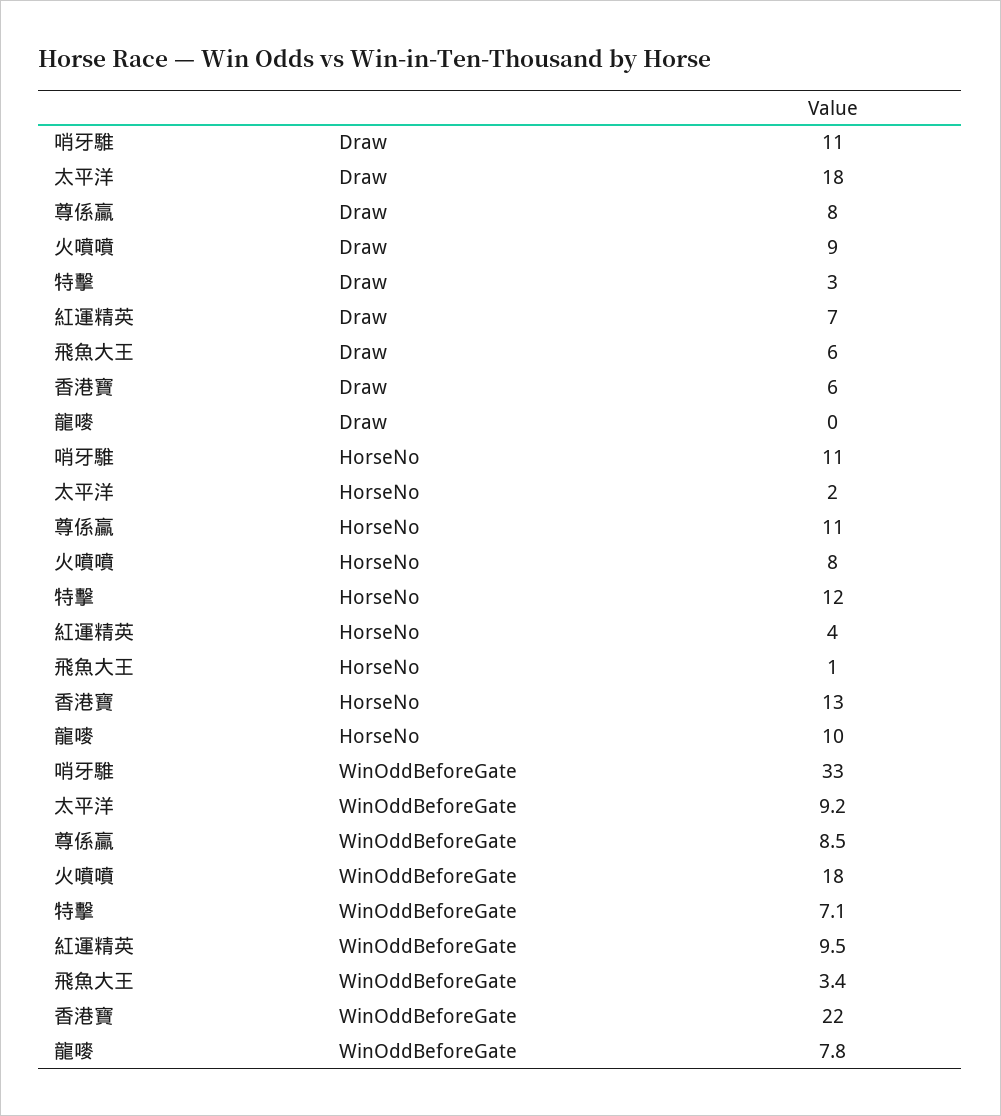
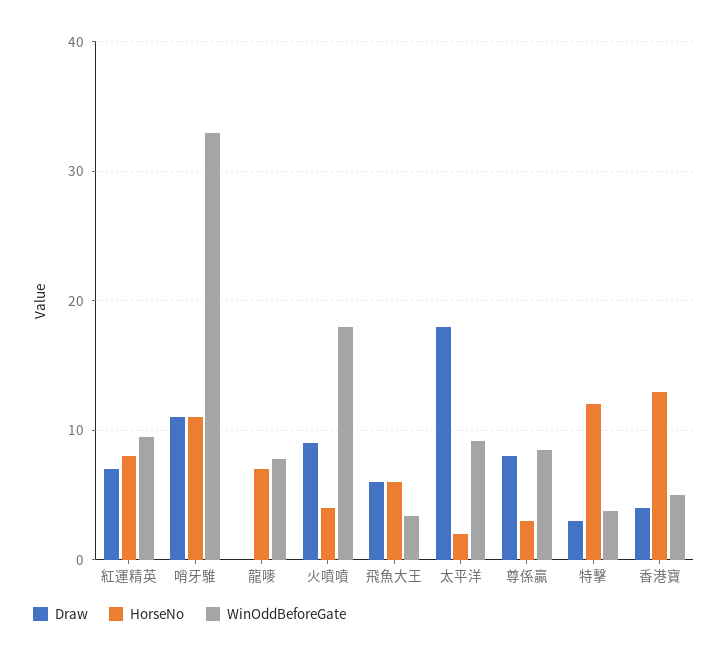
  {
    "Draw": {
      "哨牙騅": 11,
      "太平洋": 18,
      "尊係贏": 8,
      "火噴噴": 9,
      "特擊": 3,
      "紅運精英": 7,
      "飛魚大王": 6,
-     "香港寶": 6,
+     "香港寶": 4,
      "龍嘜": 0
    },
    "HorseNo": {
      "哨牙騅": 11,
      "太平洋": 2,
-     "尊係贏": 11,
+     "尊係贏": 3,
-     "火噴噴": 8,
+     "火噴噴": 4,
      "特擊": 12,
-     "紅運精英": 4,
+     "紅運精英": 8,
-     "飛魚大王": 1,
+     "飛魚大王": 6,
      "香港寶": 13,
-     "龍嘜": 10
+     "龍嘜": 7
    },
    "WinOddBeforeGate": {
      "哨牙騅": 33,
      "太平洋": 9.2,
      "尊係贏": 8.5,
      "火噴噴": 18,
-     "特擊": 7.1,
+     "特擊": 4,
      "紅運精英": 9.5,
      "飛魚大王": 3.4,
-     "香港寶": 22,
+     "香港寶": 5,
      "龍嘜": 7.8
    }
  }

